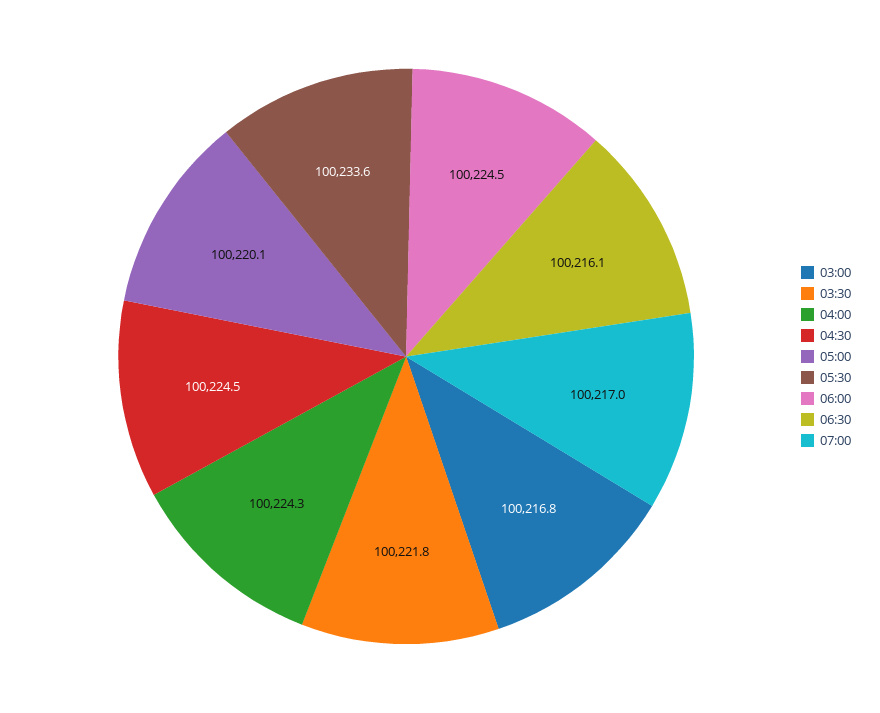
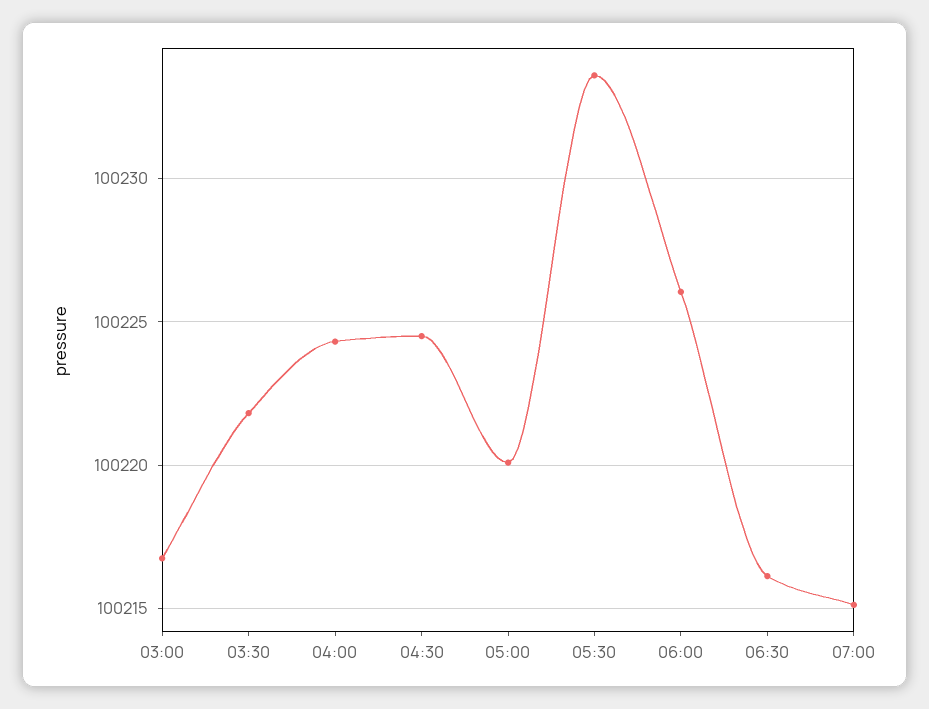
  {
    "03:00": 100216.8,
    "03:30": 100221.8,
    "04:00": 100224.3,
    "04:30": 100224.5,
    "05:00": 100220.1,
    "05:30": 100233.6,
-   "06:00": 100224.5,
+   "06:00": 100226,
    "06:30": 100216.1,
-   "07:00": 100217
+   "07:00": 100215
  }

